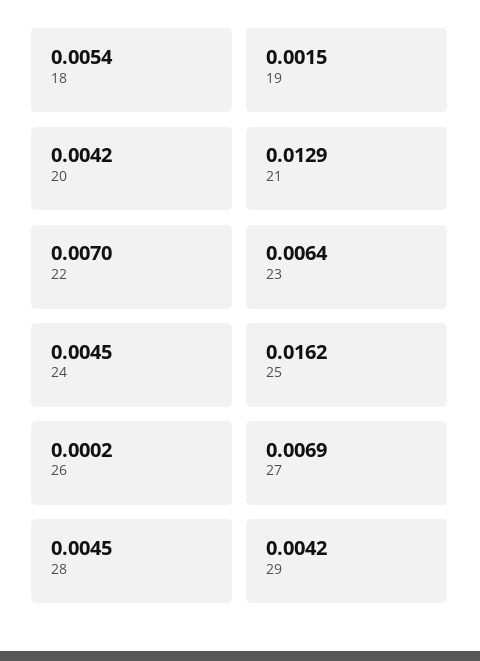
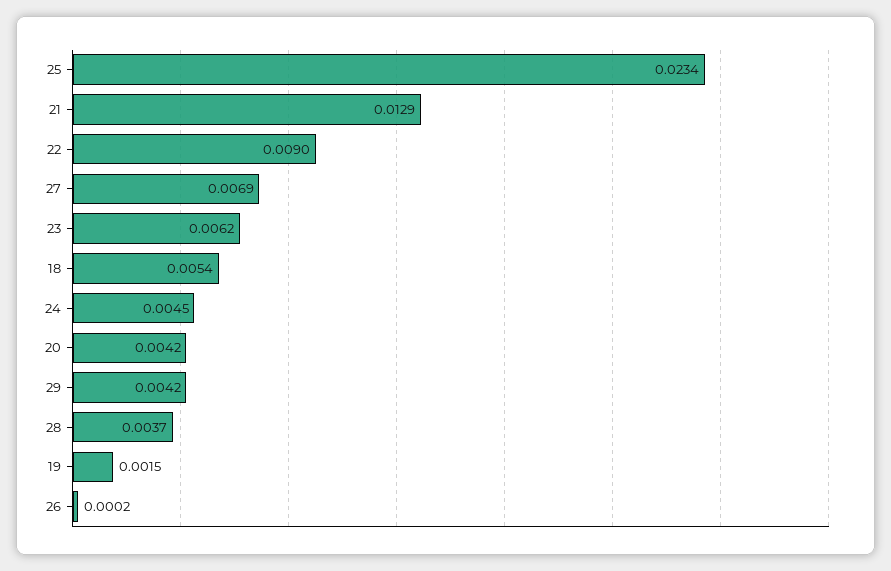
  {
    "18": 0.0054,
    "19": 0.0015,
    "20": 0.0042,
    "21": 0.0129,
-   "22": 0.007,
+   "22": 0.009,
-   "23": 0.0064,
+   "23": 0.0062,
    "24": 0.0045,
-   "25": 0.0162,
+   "25": 0.0234,
    "26": 0.0002,
    "27": 0.0069,
-   "28": 0.0045,
+   "28": 0.0037,
    "29": 0.0042
  }

